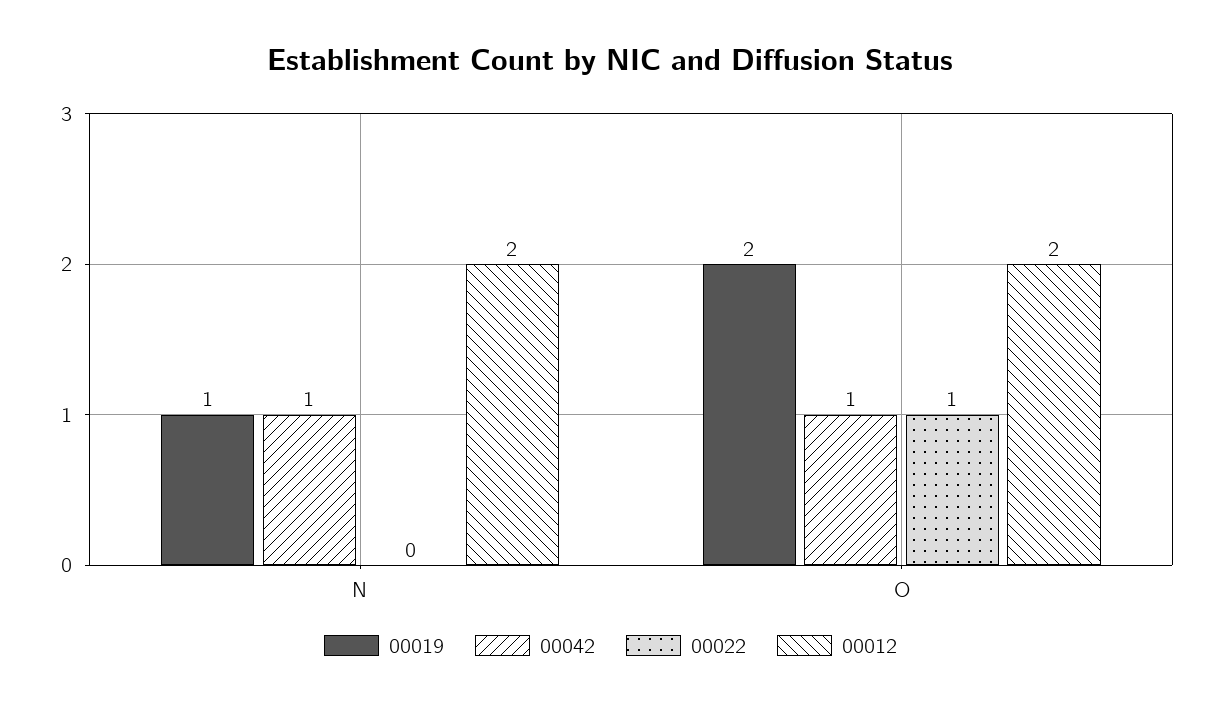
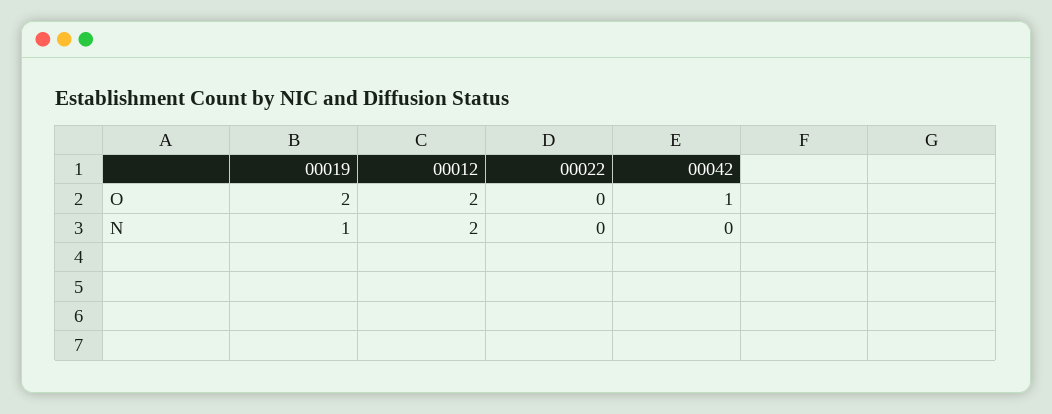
  {
    "00019": {
      "N": 1,
      "O": 2
    },
    "00042": {
-     "N": 1,
+     "N": 0,
      "O": 1
    },
    "00022": {
      "N": 0,
-     "O": 1
+     "O": 0
    },
    "00012": {
      "N": 2,
      "O": 2
    }
  }

